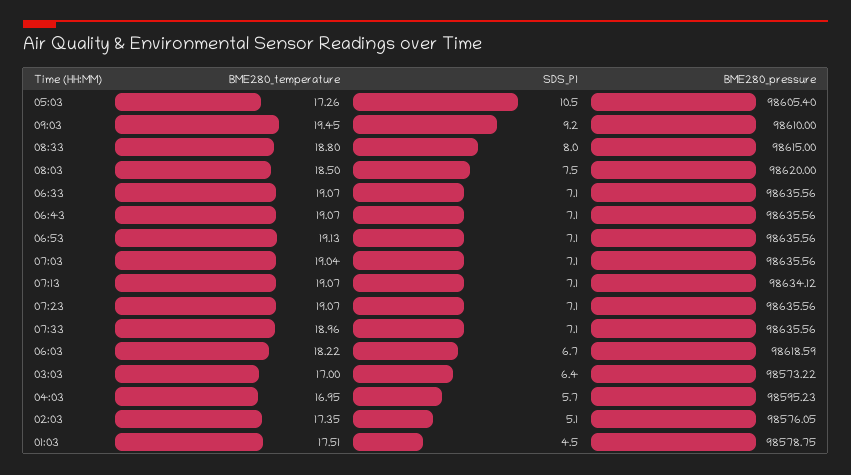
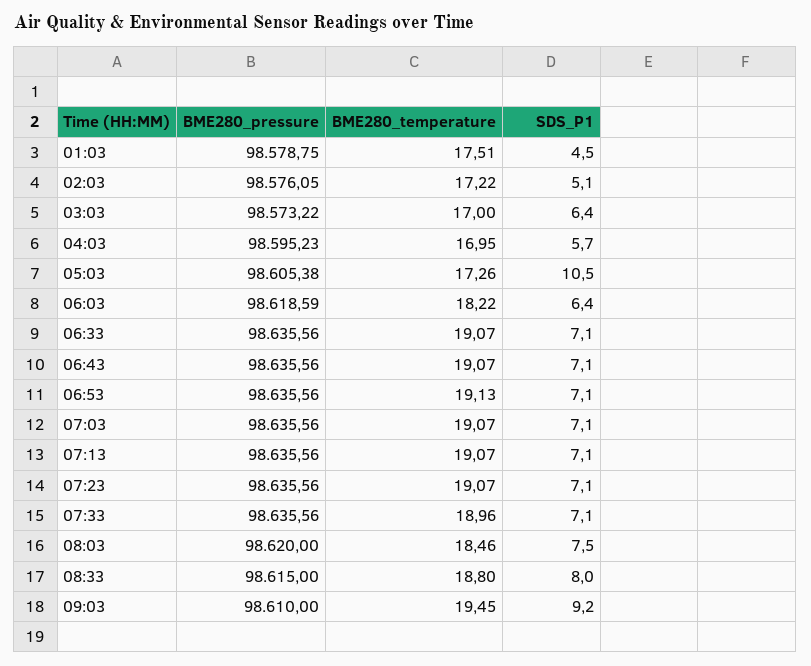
  {
    "BME280_temperature": {
      "05:03": 17.26,
      "09:03": 19.45,
      "08:33": 18.8,
-     "08:03": 18.5,
+     "08:03": 18.46,
      "06:33": 19.07,
      "06:43": 19.07,
      "06:53": 19.13,
-     "07:03": 19.04,
+     "07:03": 19.07,
      "07:13": 19.07,
      "07:23": 19.07,
      "07:33": 18.96,
      "06:03": 18.22,
      "03:03": 17,
      "04:03": 16.95,
-     "02:03": 17.35,
+     "02:03": 17.22,
      "01:03": 17.51
    },
    "SDS_P1": {
      "05:03": 10.5,
      "09:03": 9.2,
      "08:33": 8,
      "08:03": 7.5,
      "06:33": 7.1,
      "06:43": 7.1,
      "06:53": 7.1,
      "07:03": 7.1,
      "07:13": 7.1,
      "07:23": 7.1,
      "07:33": 7.1,
-     "06:03": 6.7,
+     "06:03": 6.4,
      "03:03": 6.4,
      "04:03": 5.7,
      "02:03": 5.1,
      "01:03": 4.5
    },
    "BME280_pressure": {
-     "05:03": 98605.4,
+     "05:03": 98605.38,
      "09:03": 98610,
      "08:33": 98615,
      "08:03": 98620,
      "06:33": 98635.56,
      "06:43": 98635.56,
      "06:53": 98635.56,
      "07:03": 98635.56,
-     "07:13": 98634.12,
+     "07:13": 98635.56,
      "07:23": 98635.56,
      "07:33": 98635.56,
      "06:03": 98618.59,
      "03:03": 98573.22,
      "04:03": 98595.23,
      "02:03": 98576.05,
      "01:03": 98578.75
    }
  }

